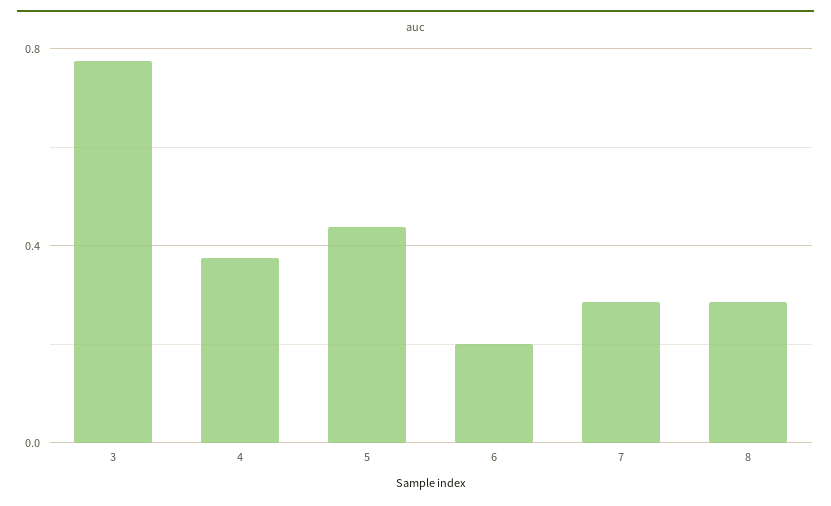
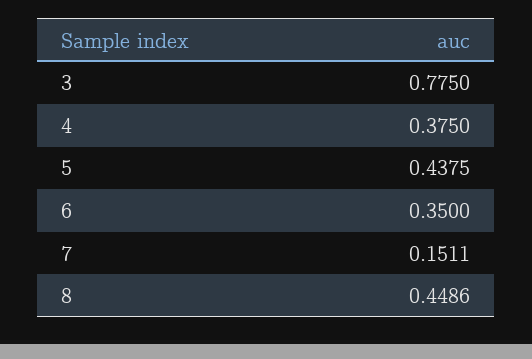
  {
    "3": 0.775,
    "4": 0.375,
    "5": 0.4375,
-   "6": 0.2,
+   "6": 0.35,
-   "7": 0.3,
+   "7": 0.1511,
-   "8": 0.3
+   "8": 0.4486
  }

